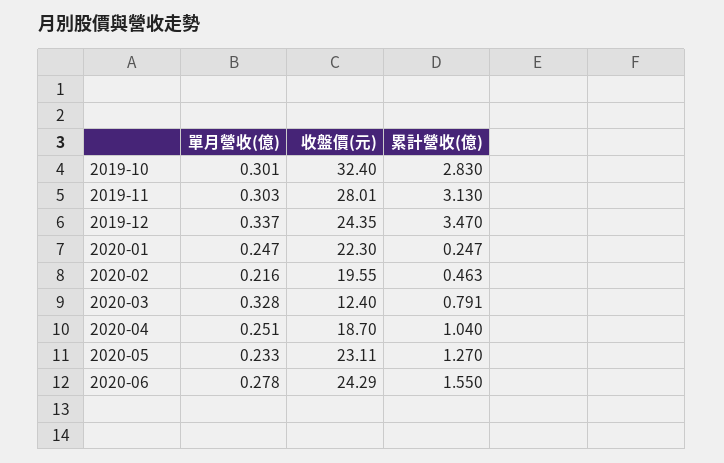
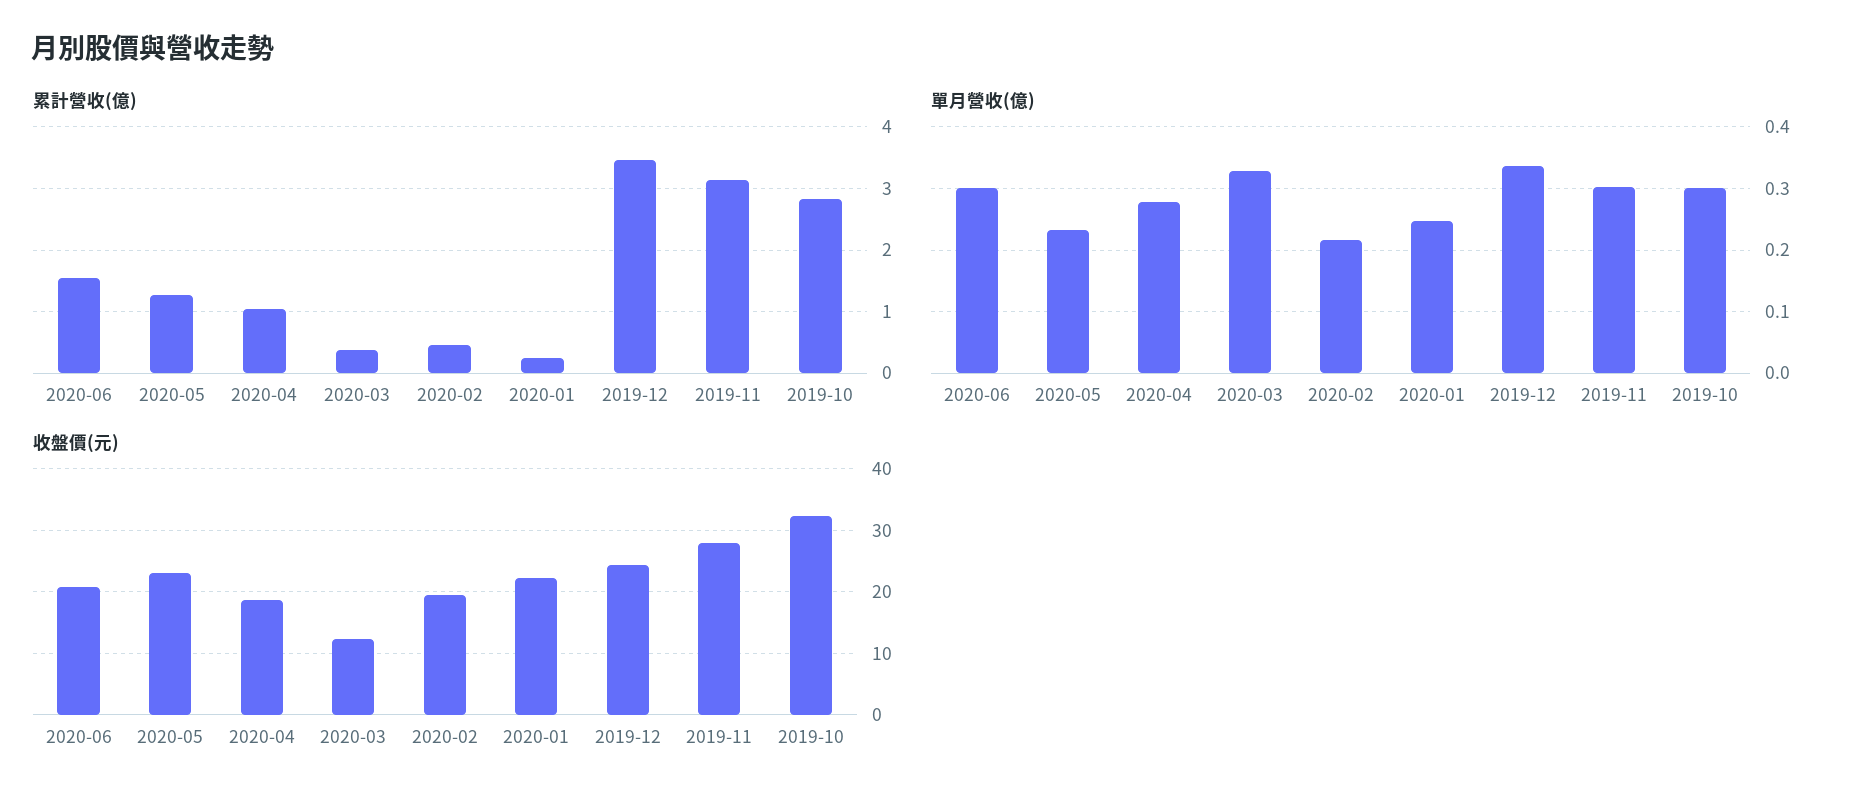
  {
    "單月營收(億)": {
      "2019-10": 0.301,
      "2019-11": 0.303,
      "2019-12": 0.337,
      "2020-01": 0.247,
      "2020-02": 0.216,
      "2020-03": 0.328,
-     "2020-04": 0.251,
+     "2020-04": 0.28,
      "2020-05": 0.233,
-     "2020-06": 0.278
+     "2020-06": 0.3
    },
    "收盤價(元)": {
      "2019-10": 32.4,
      "2019-11": 28.01,
      "2019-12": 24.35,
      "2020-01": 22.3,
      "2020-02": 19.55,
      "2020-03": 12.4,
      "2020-04": 18.7,
      "2020-05": 23.11,
-     "2020-06": 24.29
+     "2020-06": 21
    },
    "累計營收(億)": {
      "2019-10": 2.83,
      "2019-11": 3.13,
      "2019-12": 3.47,
      "2020-01": 0.247,
      "2020-02": 0.463,
-     "2020-03": 0.791,
+     "2020-03": 0.4,
      "2020-04": 1.04,
      "2020-05": 1.27,
      "2020-06": 1.55
    }
  }

